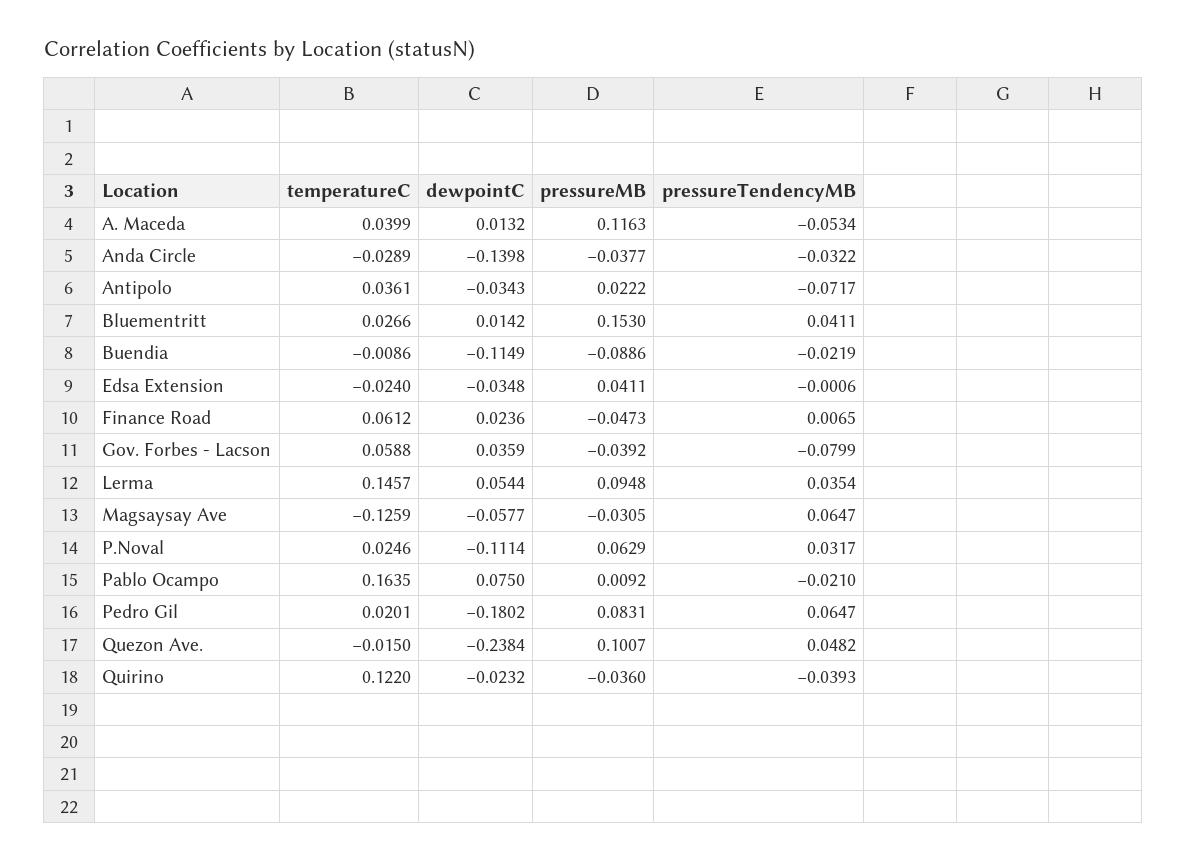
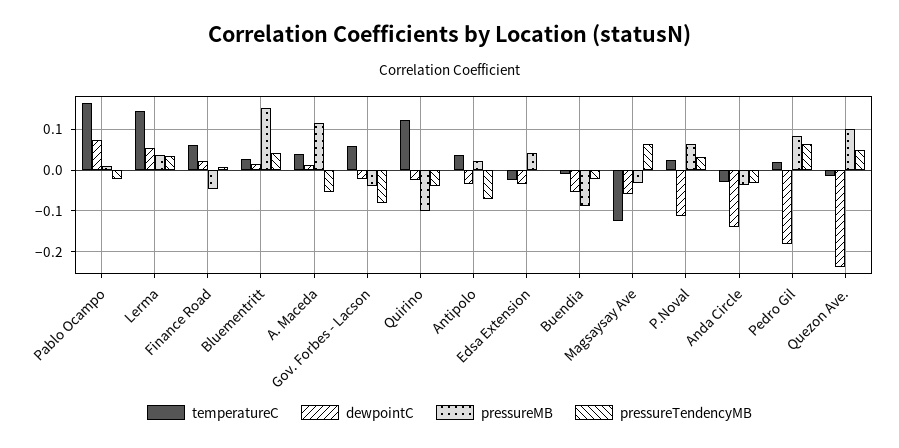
  {
    "temperatureC": {
      "A. Maceda": 0.0399,
      "Anda Circle": -0.0289,
      "Antipolo": 0.0361,
      "Bluementritt": 0.0266,
      "Buendia": -0.0086,
      "Edsa Extension": -0.024,
      "Finance Road": 0.0612,
      "Gov. Forbes - Lacson": 0.0588,
      "Lerma": 0.1457,
      "Magsaysay Ave": -0.1259,
      "P.Noval": 0.0246,
      "Pablo Ocampo": 0.1635,
      "Pedro Gil": 0.0201,
      "Quezon Ave.": -0.015,
      "Quirino": 0.122
    },
    "dewpointC": {
      "A. Maceda": 0.0132,
      "Anda Circle": -0.1398,
      "Antipolo": -0.0343,
      "Bluementritt": 0.0142,
-     "Buendia": -0.1149,
+     "Buendia": -0.06,
      "Edsa Extension": -0.0348,
      "Finance Road": 0.0236,
-     "Gov. Forbes - Lacson": 0.0359,
+     "Gov. Forbes - Lacson": -0.02,
      "Lerma": 0.0544,
      "Magsaysay Ave": -0.0577,
      "P.Noval": -0.1114,
      "Pablo Ocampo": 0.075,
      "Pedro Gil": -0.1802,
      "Quezon Ave.": -0.2384,
      "Quirino": -0.0232
    },
    "pressureMB": {
      "A. Maceda": 0.1163,
      "Anda Circle": -0.0377,
      "Antipolo": 0.0222,
      "Bluementritt": 0.153,
      "Buendia": -0.0886,
      "Edsa Extension": 0.0411,
      "Finance Road": -0.0473,
      "Gov. Forbes - Lacson": -0.0392,
-     "Lerma": 0.0948,
+     "Lerma": 0.04,
      "Magsaysay Ave": -0.0305,
      "P.Noval": 0.0629,
      "Pablo Ocampo": 0.0092,
      "Pedro Gil": 0.0831,
      "Quezon Ave.": 0.1007,
-     "Quirino": -0.036
+     "Quirino": -0.1
    },
    "pressureTendencyMB": {
      "A. Maceda": -0.0534,
      "Anda Circle": -0.0322,
      "Antipolo": -0.0717,
      "Bluementritt": 0.0411,
      "Buendia": -0.0219,
      "Edsa Extension": -0.0006,
      "Finance Road": 0.0065,
      "Gov. Forbes - Lacson": -0.0799,
      "Lerma": 0.0354,
      "Magsaysay Ave": 0.0647,
      "P.Noval": 0.0317,
      "Pablo Ocampo": -0.021,
      "Pedro Gil": 0.0647,
      "Quezon Ave.": 0.0482,
      "Quirino": -0.0393
    }
  }

